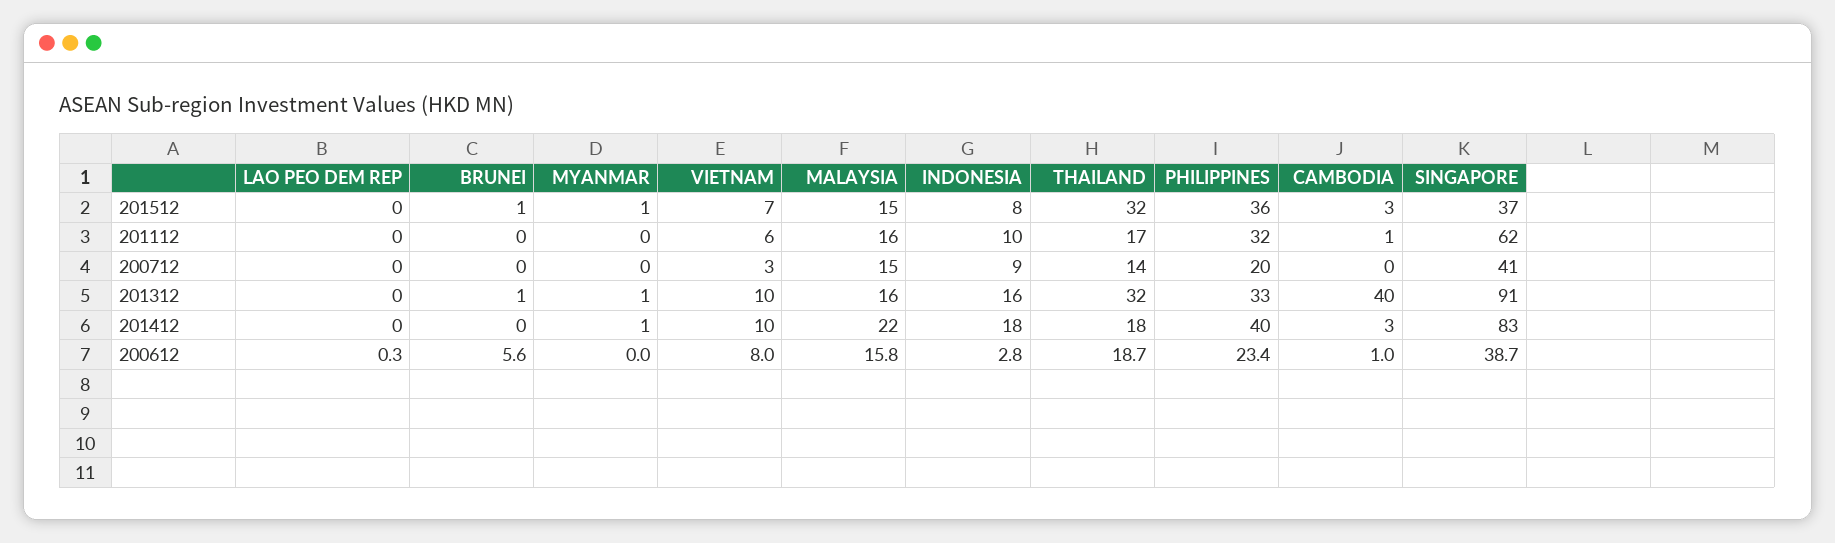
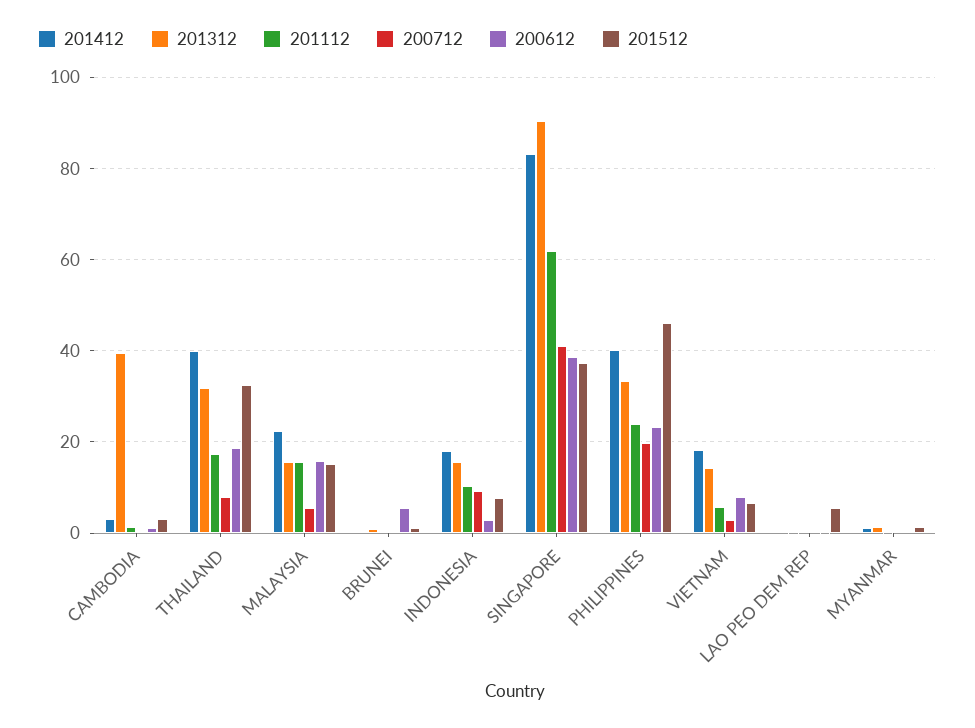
  {
    "201512": {
-     "LAO PEO DEM REP": 0,
+     "LAO PEO DEM REP": 6,
      "BRUNEI": 1,
      "MYANMAR": 1,
      "VIETNAM": 7,
      "MALAYSIA": 15,
      "INDONESIA": 8,
      "THAILAND": 32,
-     "PHILIPPINES": 36,
+     "PHILIPPINES": 46,
      "CAMBODIA": 3,
      "SINGAPORE": 37
    },
    "201112": {
      "LAO PEO DEM REP": 0,
      "BRUNEI": 0,
      "MYANMAR": 0,
      "VIETNAM": 6,
      "MALAYSIA": 16,
      "INDONESIA": 10,
      "THAILAND": 17,
-     "PHILIPPINES": 32,
+     "PHILIPPINES": 24,
      "CAMBODIA": 1,
      "SINGAPORE": 62
    },
    "200712": {
      "LAO PEO DEM REP": 0,
      "BRUNEI": 0,
      "MYANMAR": 0,
      "VIETNAM": 3,
-     "MALAYSIA": 15,
+     "MALAYSIA": 6,
      "INDONESIA": 9,
-     "THAILAND": 14,
+     "THAILAND": 8,
      "PHILIPPINES": 20,
      "CAMBODIA": 0,
      "SINGAPORE": 41
    },
    "201312": {
      "LAO PEO DEM REP": 0,
      "BRUNEI": 1,
      "MYANMAR": 1,
-     "VIETNAM": 10,
+     "VIETNAM": 14,
      "MALAYSIA": 16,
      "INDONESIA": 16,
      "THAILAND": 32,
      "PHILIPPINES": 33,
      "CAMBODIA": 40,
      "SINGAPORE": 91
    },
    "201412": {
      "LAO PEO DEM REP": 0,
      "BRUNEI": 0,
      "MYANMAR": 1,
-     "VIETNAM": 10,
+     "VIETNAM": 18,
      "MALAYSIA": 22,
      "INDONESIA": 18,
-     "THAILAND": 18,
+     "THAILAND": 40,
      "PHILIPPINES": 40,
      "CAMBODIA": 3,
      "SINGAPORE": 83
    },
    "200612": {
      "LAO PEO DEM REP": 0.3,
      "BRUNEI": 5.6,
      "MYANMAR": 0,
      "VIETNAM": 8,
      "MALAYSIA": 15.8,
      "INDONESIA": 2.8,
      "THAILAND": 18.7,
      "PHILIPPINES": 23.4,
      "CAMBODIA": 1,
      "SINGAPORE": 38.7
    }
  }

